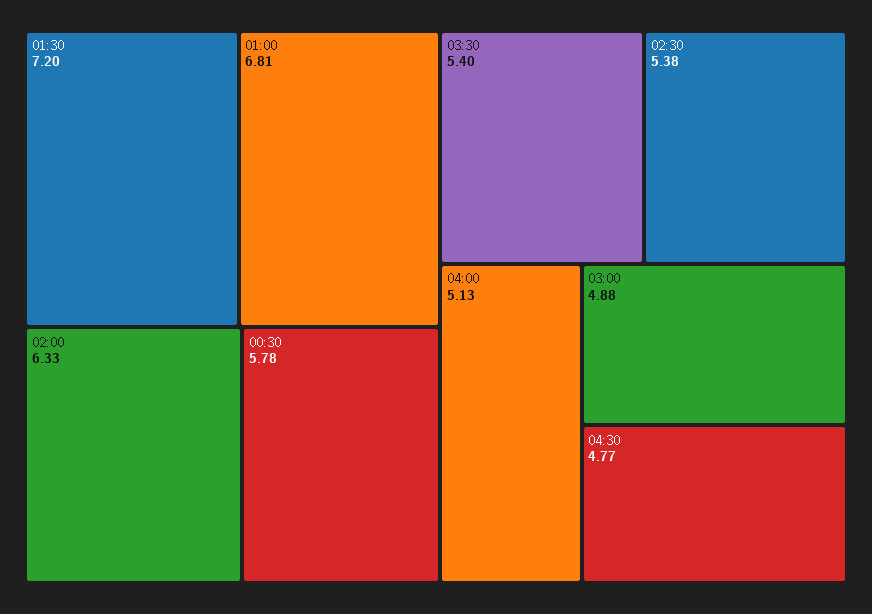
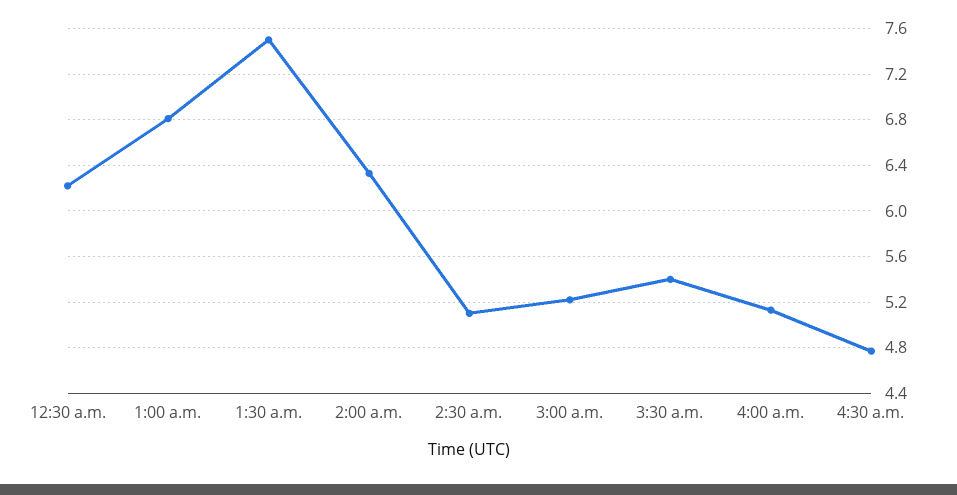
  {
-   "01:30": 7.2,
+   "01:30": 7.5,
    "01:00": 6.81,
    "02:00": 6.33,
-   "00:30": 5.78,
+   "00:30": 6.2,
    "03:30": 5.4,
-   "02:30": 5.38,
+   "02:30": 5.1,
    "04:00": 5.13,
-   "03:00": 4.88,
+   "03:00": 5.2,
    "04:30": 4.77
  }

